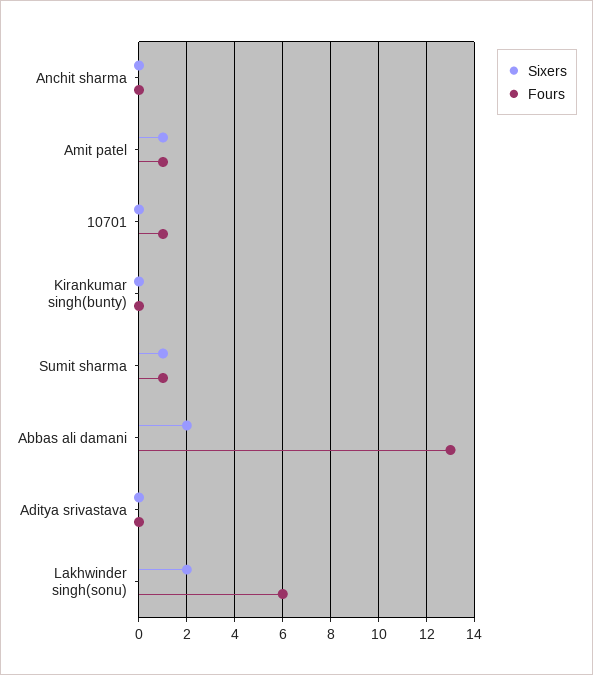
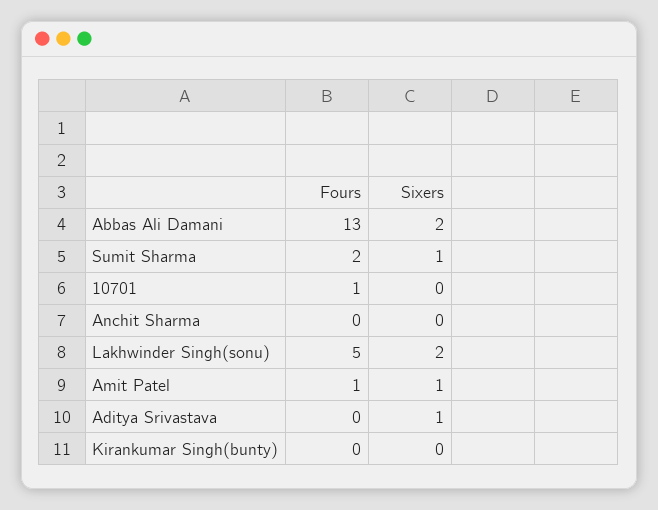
  {
    "Sixers": {
      "Anchit sharma": 0,
      "Amit patel": 1,
      "10701": 0,
      "Kirankumar singh(bunty)": 0,
      "Sumit sharma": 1,
      "Abbas ali damani": 2,
-     "Aditya srivastava": 0,
+     "Aditya srivastava": 1,
      "Lakhwinder singh(sonu)": 2
    },
    "Fours": {
      "Anchit sharma": 0,
      "Amit patel": 1,
      "10701": 1,
      "Kirankumar singh(bunty)": 0,
-     "Sumit sharma": 1,
+     "Sumit sharma": 2,
      "Abbas ali damani": 13,
      "Aditya srivastava": 0,
-     "Lakhwinder singh(sonu)": 6
+     "Lakhwinder singh(sonu)": 5
    }
  }

